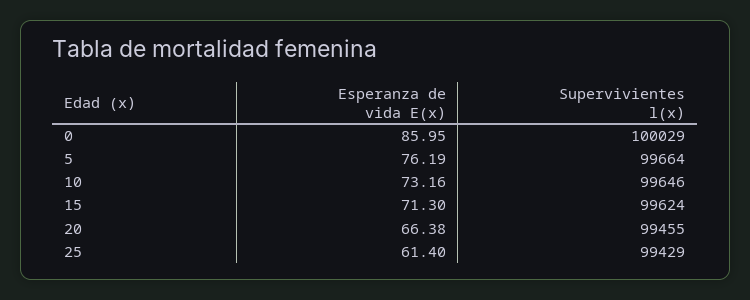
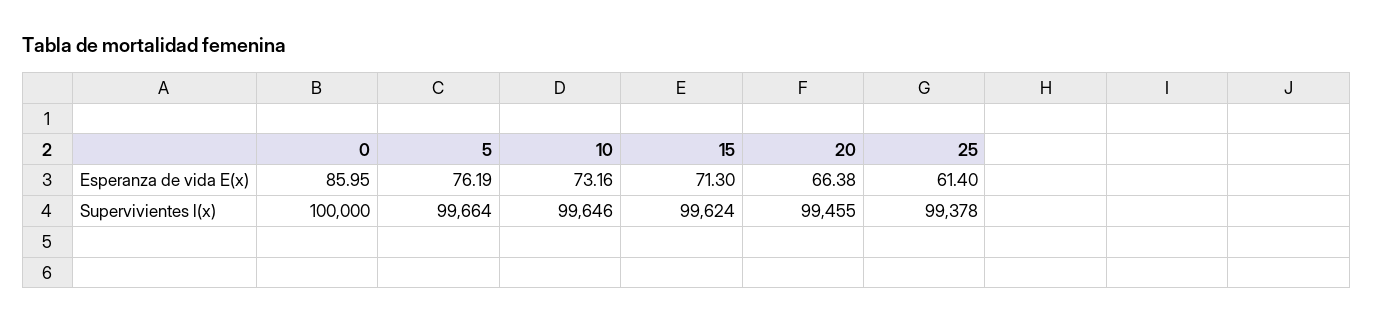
  {
    "Esperanza de vida E(x)": {
      "0": 85.95,
      "5": 76.19,
      "10": 73.16,
      "15": 71.3,
      "20": 66.38,
      "25": 61.4
    },
    "Supervivientes l(x)": {
-     "0": 100029,
+     "0": 100000,
      "5": 99664,
      "10": 99646,
      "15": 99624,
      "20": 99455,
-     "25": 99429
+     "25": 99378
    }
  }

